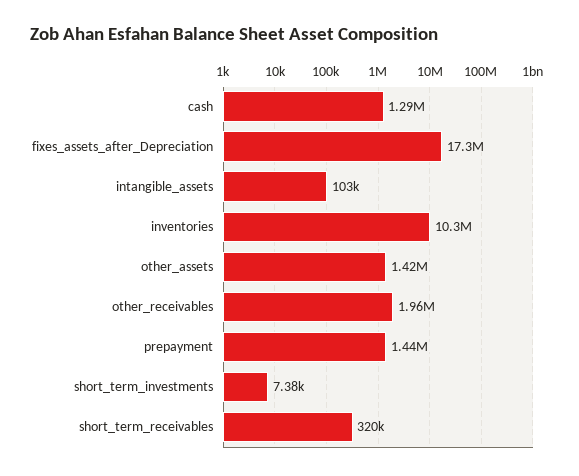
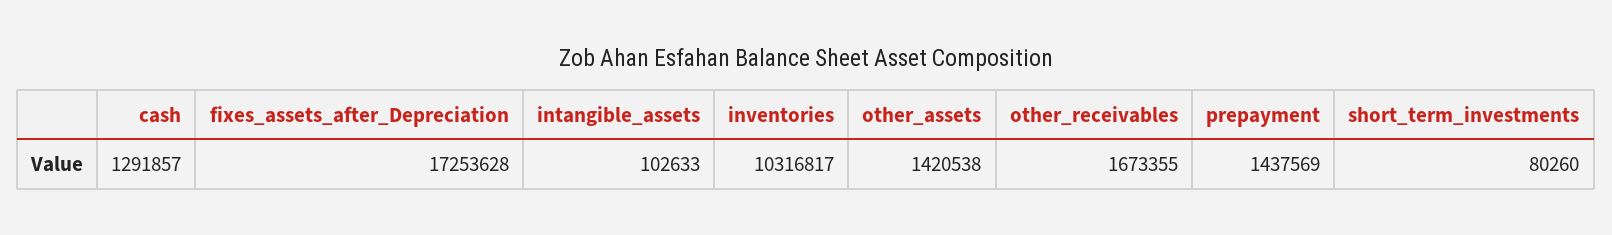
  {
    "cash": 1291857,
    "fixes_assets_after_Depreciation": 17253628,
    "intangible_assets": 102633,
    "inventories": 10316817,
    "other_assets": 1420538,
-   "other_receivables": 1960000,
+   "other_receivables": 1673355,
    "prepayment": 1437569,
-   "short_term_investments": 7380,
+   "short_term_investments": 80260
-   "short_term_receivables": 320000
  }

